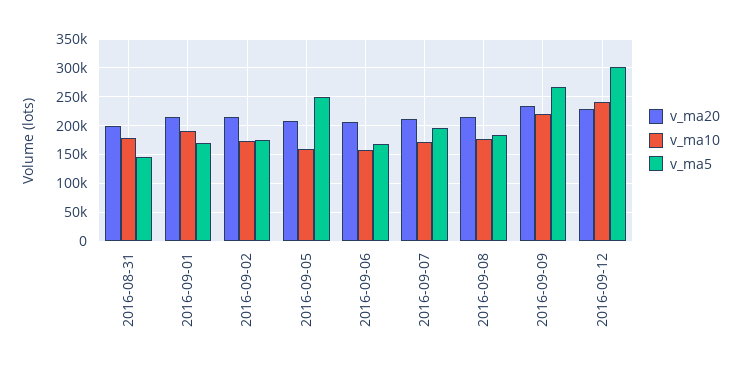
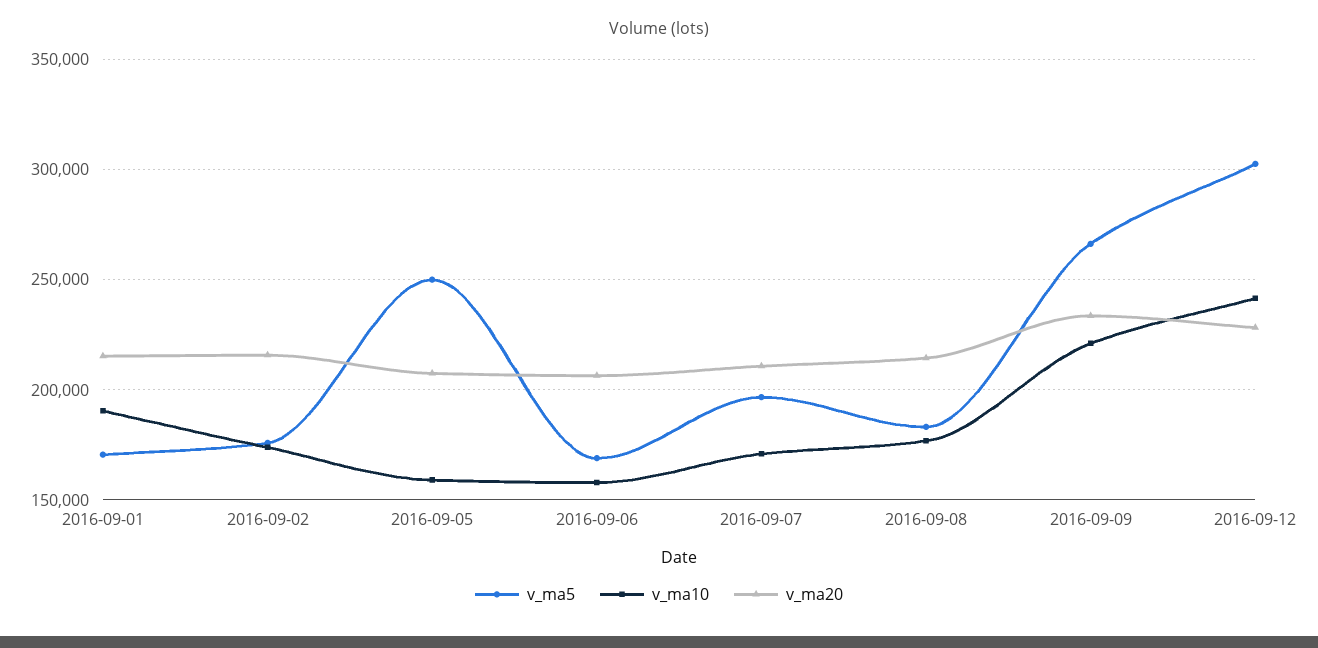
  {
    "v_ma20": {
-     "2016-08-31": 200000,
      "2016-09-01": 215000,
      "2016-09-02": 215000,
      "2016-09-05": 210000,
      "2016-09-06": 205000,
      "2016-09-07": 210000,
      "2016-09-08": 215000,
      "2016-09-09": 235000,
      "2016-09-12": 230000
    },
    "v_ma10": {
-     "2016-08-31": 175000,
      "2016-09-01": 190000,
      "2016-09-02": 175000,
      "2016-09-05": 160000,
      "2016-09-06": 160000,
      "2016-09-07": 170000,
      "2016-09-08": 175000,
      "2016-09-09": 220000,
      "2016-09-12": 240000
    },
    "v_ma5": {
-     "2016-08-31": 150000,
      "2016-09-01": 170000,
      "2016-09-02": 175000,
      "2016-09-05": 250000,
      "2016-09-06": 170000,
      "2016-09-07": 195000,
      "2016-09-08": 185000,
      "2016-09-09": 265000,
      "2016-09-12": 305000
    }
  }

